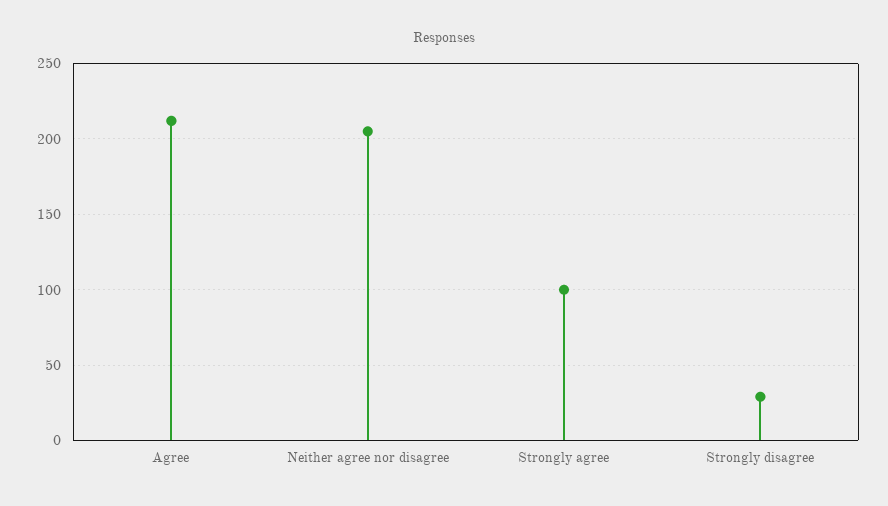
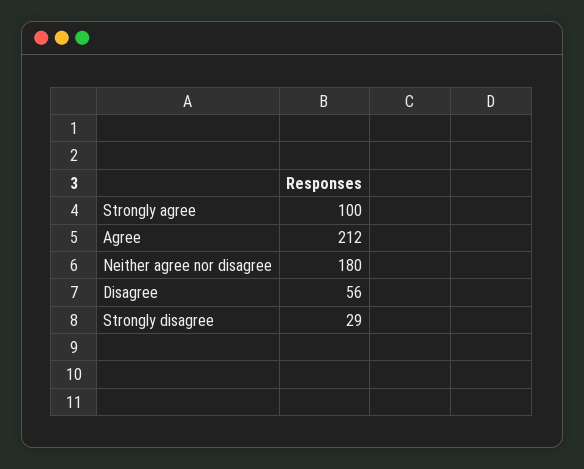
  {
    "Agree": 212,
-   "Neither agree nor disagree": 205,
+   "Neither agree nor disagree": 180,
    "Strongly agree": 100,
-   "Strongly disagree": 29
+   "Strongly disagree": 29,
+   "Disagree": 56
  }

